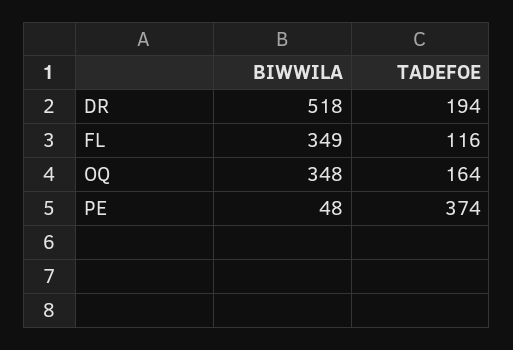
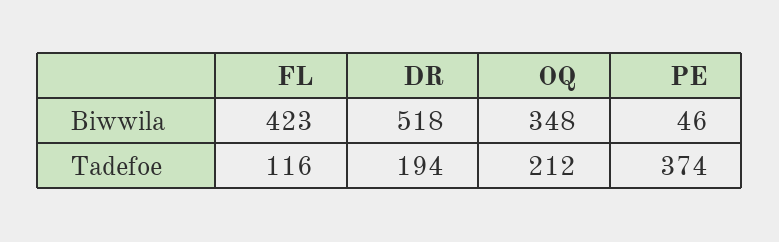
  {
    "BIWWILA": {
      "DR": 518,
-     "FL": 349,
+     "FL": 423,
      "OQ": 348,
-     "PE": 48
+     "PE": 46
    },
    "TADEFOE": {
      "DR": 194,
      "FL": 116,
-     "OQ": 164,
+     "OQ": 212,
      "PE": 374
    }
  }

